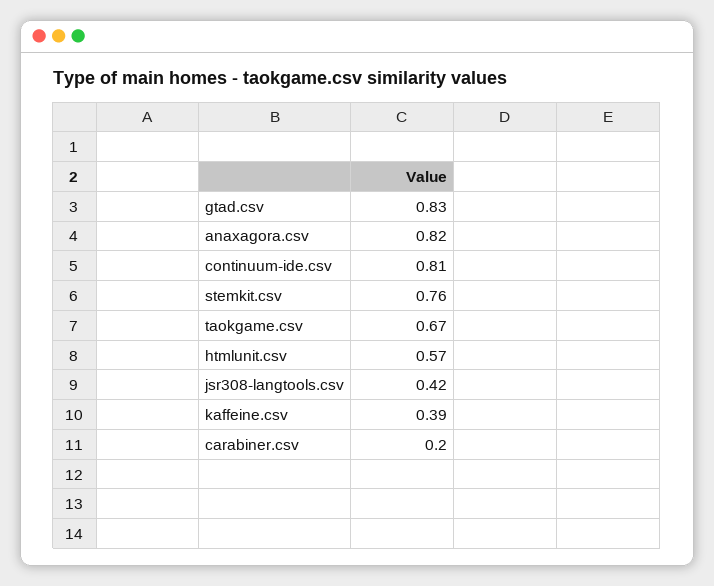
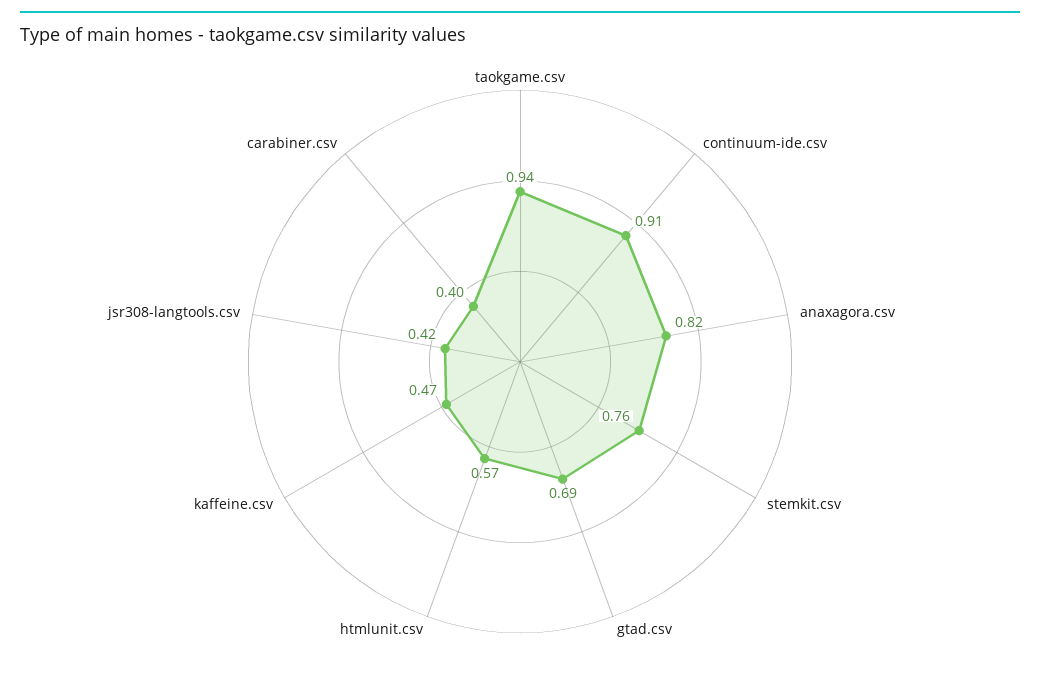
  {
-   "gtad.csv": 0.83,
+   "gtad.csv": 0.69,
    "anaxagora.csv": 0.82,
-   "continuum-ide.csv": 0.81,
+   "continuum-ide.csv": 0.91,
    "stemkit.csv": 0.76,
-   "taokgame.csv": 0.67,
+   "taokgame.csv": 0.94,
    "htmlunit.csv": 0.57,
    "jsr308-langtools.csv": 0.42,
-   "kaffeine.csv": 0.39,
+   "kaffeine.csv": 0.47,
-   "carabiner.csv": 0.2
+   "carabiner.csv": 0.4
  }

